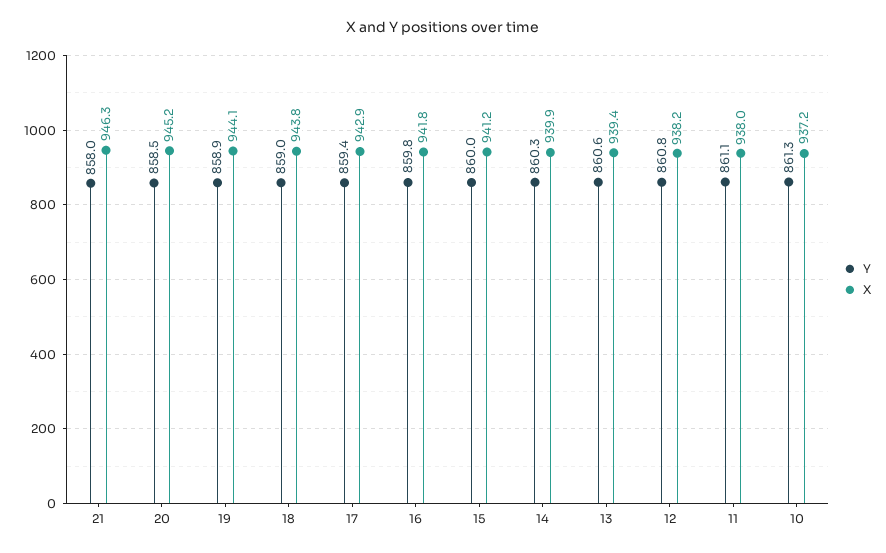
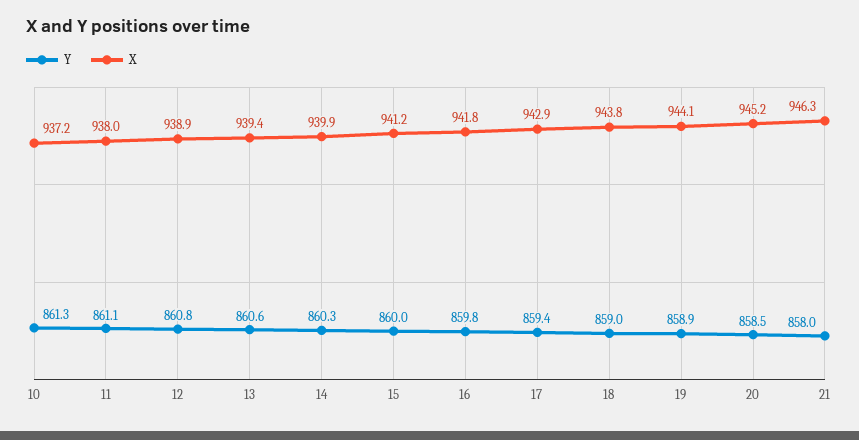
  {
    "Y": {
      "21": 858,
      "20": 858.5,
      "19": 858.9,
      "18": 859,
      "17": 859.4,
      "16": 859.8,
      "15": 860,
      "14": 860.3,
      "13": 860.6,
      "12": 860.8,
      "11": 861.1,
      "10": 861.3
    },
    "X": {
      "21": 946.3,
      "20": 945.2,
      "19": 944.1,
      "18": 943.8,
      "17": 942.9,
      "16": 941.8,
      "15": 941.2,
      "14": 939.9,
      "13": 939.4,
-     "12": 938.2,
+     "12": 938.9,
      "11": 938,
      "10": 937.2
    }
  }

